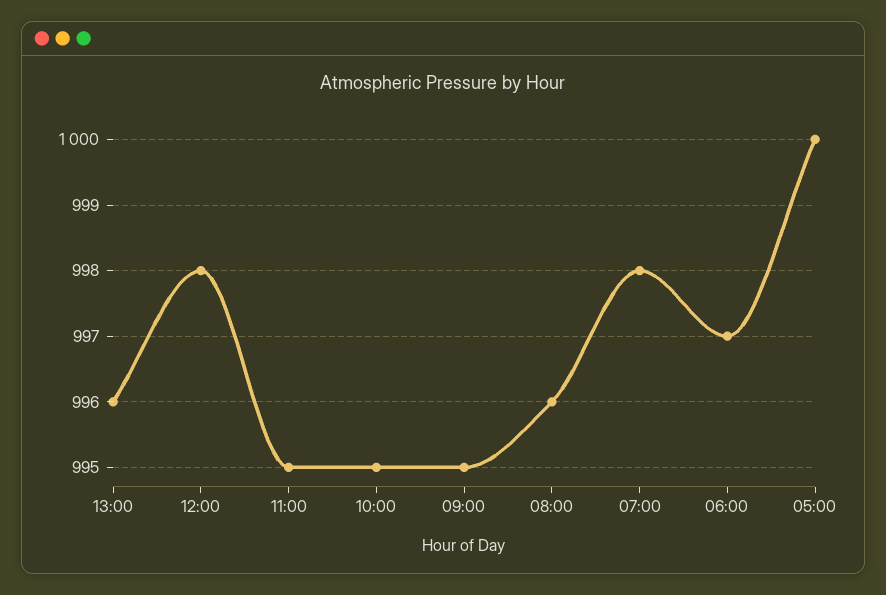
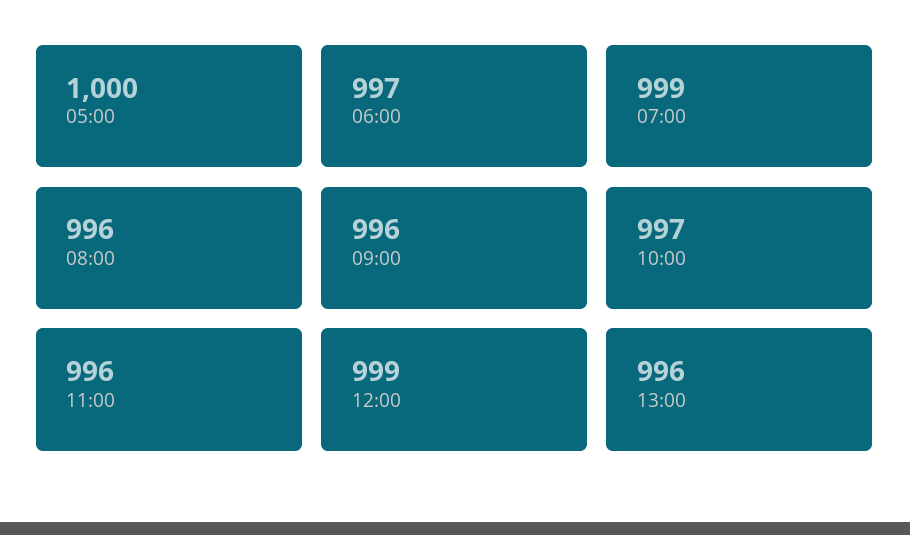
  {
    "13:00": 996,
-   "12:00": 998,
+   "12:00": 999,
-   "11:00": 995,
+   "11:00": 996,
-   "10:00": 995,
+   "10:00": 997,
-   "09:00": 995,
+   "09:00": 996,
    "08:00": 996,
-   "07:00": 998,
+   "07:00": 999,
    "06:00": 997,
    "05:00": 1000
  }

